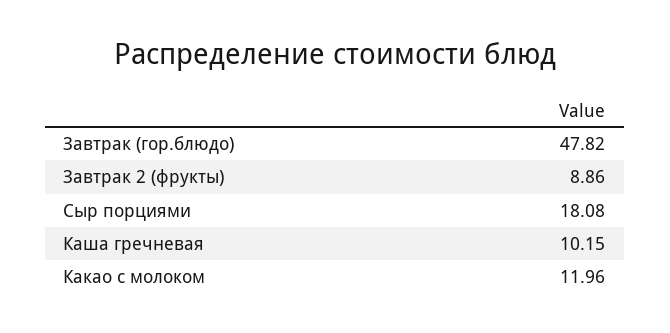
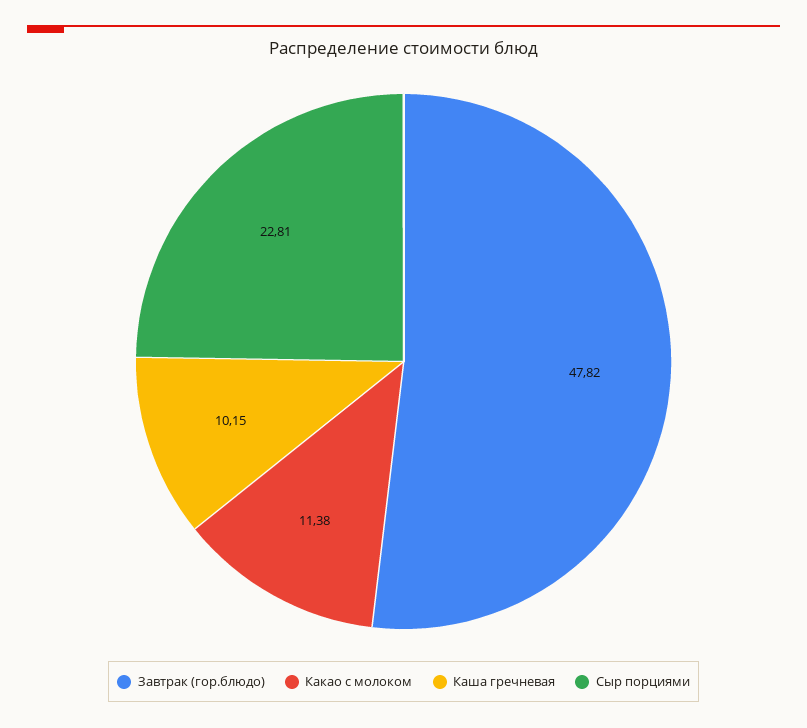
  {
    "Завтрак (гор.блюдо)": 47.82,
-   "Завтрак 2 (фрукты)": 8.86,
-   "Сыр порциями": 18.08,
+   "Сыр порциями": 22.81,
    "Каша гречневая": 10.15,
-   "Какао с молоком": 11.96
+   "Какао с молоком": 11.38
  }

